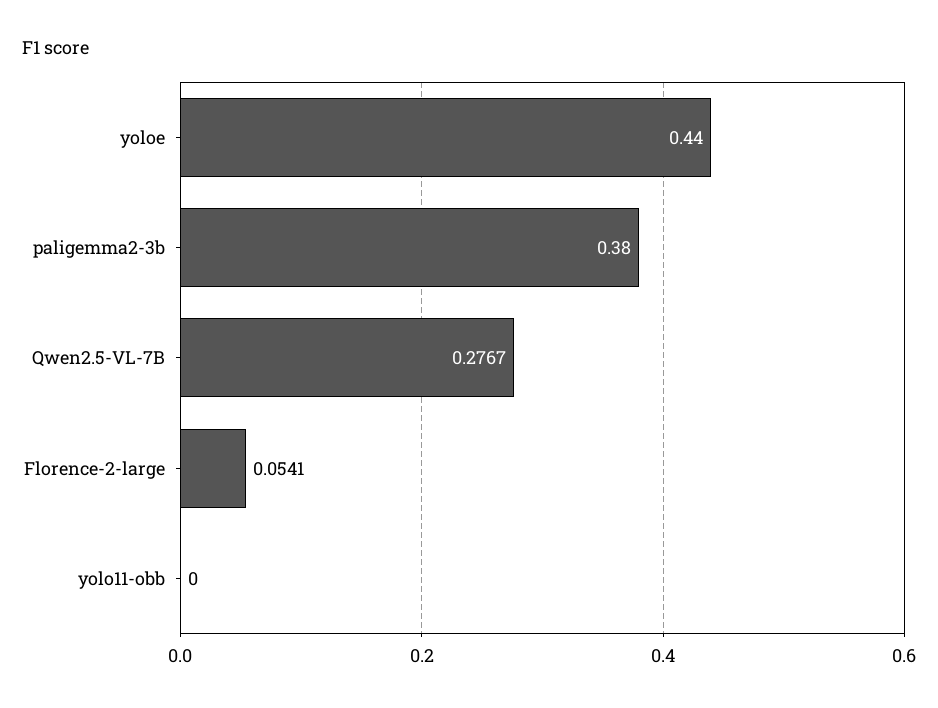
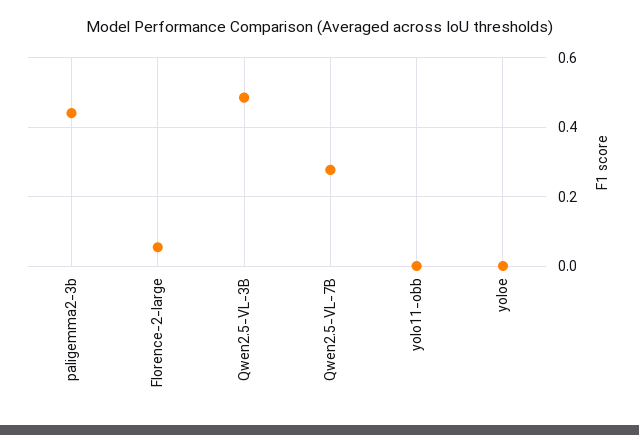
  {
-   "yoloe": 0.44,
+   "yoloe": 0,
-   "paligemma2-3b": 0.38,
+   "paligemma2-3b": 0.44,
    "Qwen2.5-VL-7B": 0.2767,
    "Florence-2-large": 0.0541,
-   "yolo11-obb": 0
+   "yolo11-obb": 0,
+   "Qwen2.5-VL-3B": 0.48
  }

